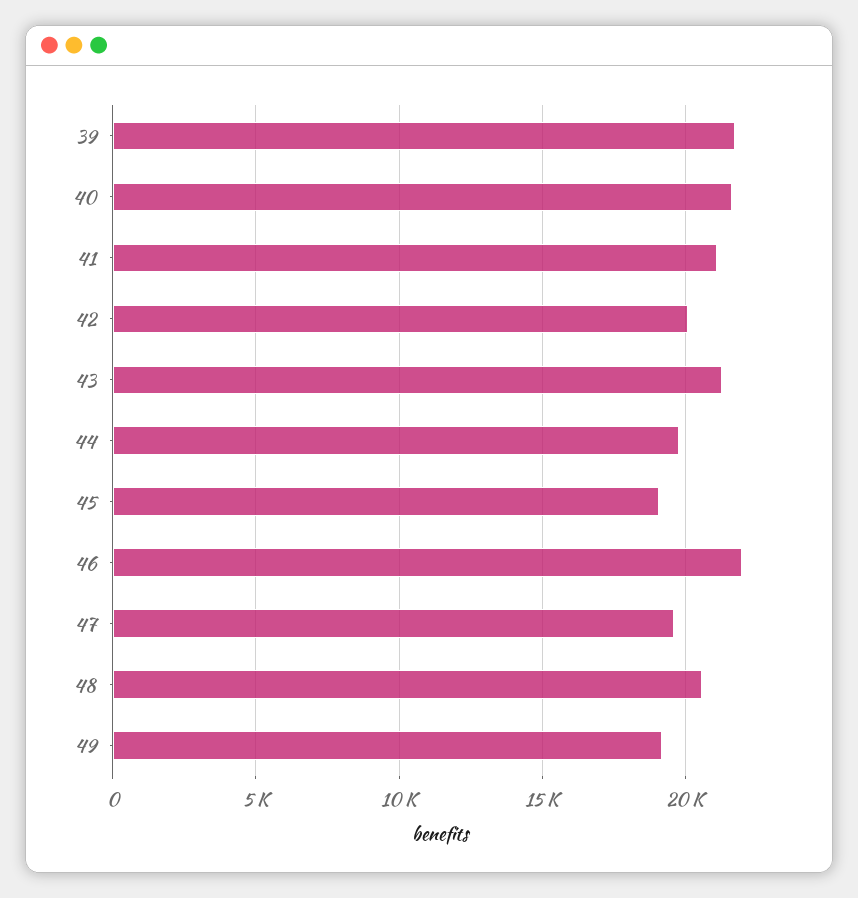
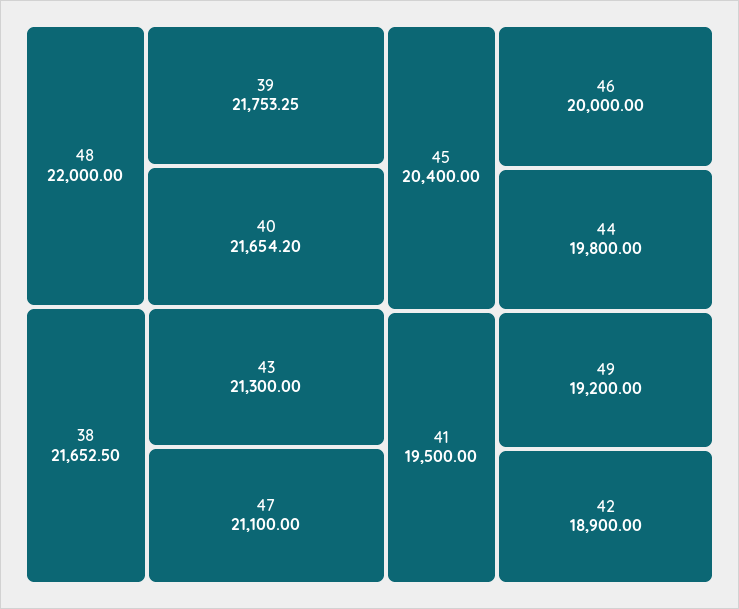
  {
    "39": 21753.25,
    "40": 21654.2,
-   "41": 21000,
+   "41": 19500,
-   "42": 20000,
+   "42": 18900,
    "43": 21300,
    "44": 19800,
-   "45": 19000,
+   "45": 20400,
-   "46": 22000,
+   "46": 20000,
-   "47": 19500,
+   "47": 21100,
-   "48": 20500,
+   "48": 22000,
-   "49": 19200
+   "49": 19200,
+   "38": 21652.5
  }

